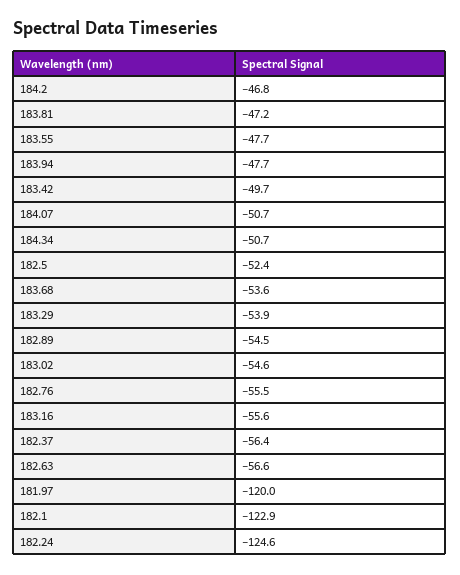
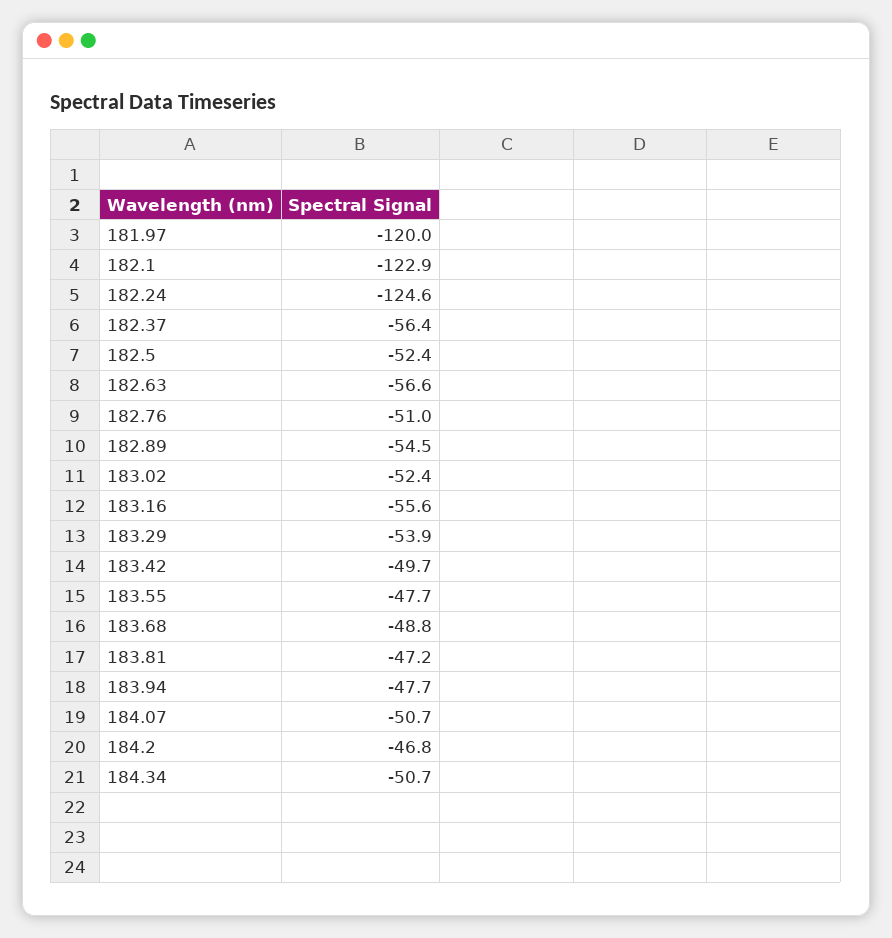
  {
    "184.2": -46.8,
    "183.81": -47.2,
    "183.55": -47.7,
    "183.94": -47.7,
    "183.42": -49.7,
    "184.07": -50.7,
    "184.34": -50.7,
    "182.5": -52.4,
-   "183.68": -53.6,
+   "183.68": -48.8,
    "183.29": -53.9,
    "182.89": -54.5,
-   "183.02": -54.6,
+   "183.02": -52.4,
-   "182.76": -55.5,
+   "182.76": -51,
    "183.16": -55.6,
    "182.37": -56.4,
    "182.63": -56.6,
    "181.97": -120,
    "182.1": -122.9,
    "182.24": -124.6
  }

